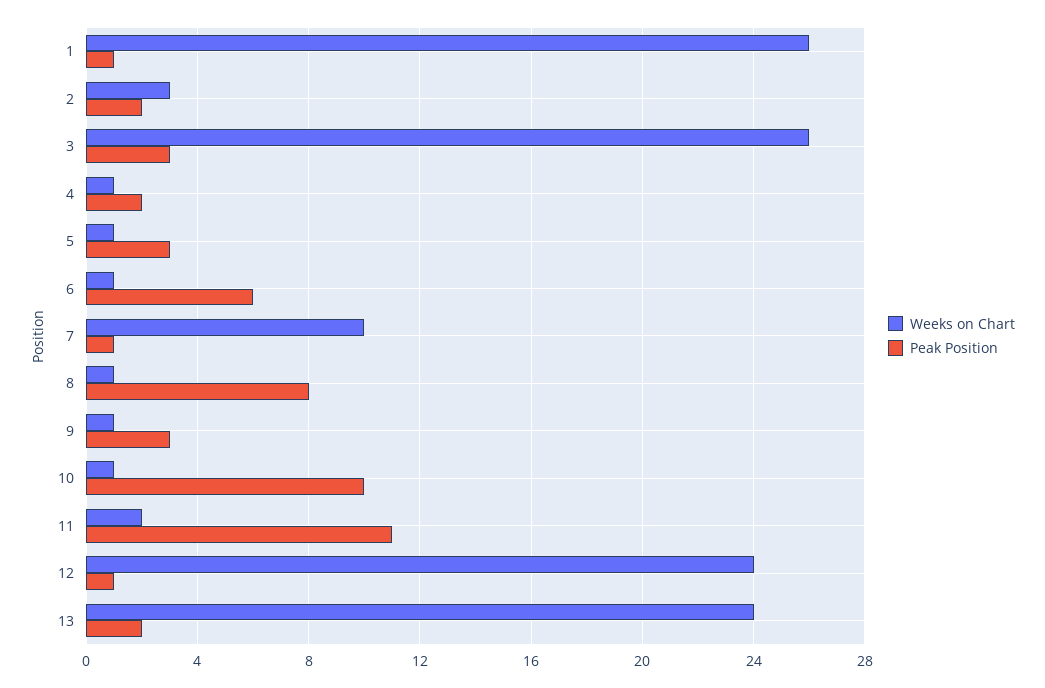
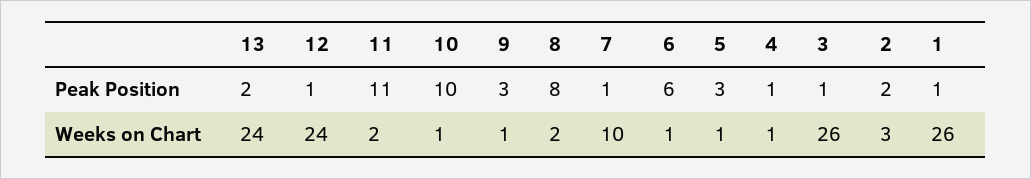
  {
    "Weeks on Chart": {
      "1": 26,
      "2": 3,
      "3": 26,
      "4": 1,
      "5": 1,
      "6": 1,
      "7": 10,
-     "8": 1,
+     "8": 2,
      "9": 1,
      "10": 1,
      "11": 2,
      "12": 24,
      "13": 24
    },
    "Peak Position": {
      "1": 1,
      "2": 2,
-     "3": 3,
+     "3": 1,
-     "4": 2,
+     "4": 1,
      "5": 3,
      "6": 6,
      "7": 1,
      "8": 8,
      "9": 3,
      "10": 10,
      "11": 11,
      "12": 1,
      "13": 2
    }
  }

